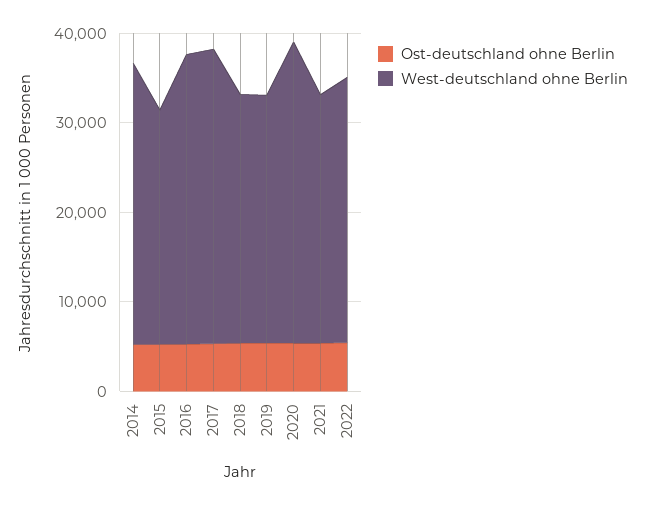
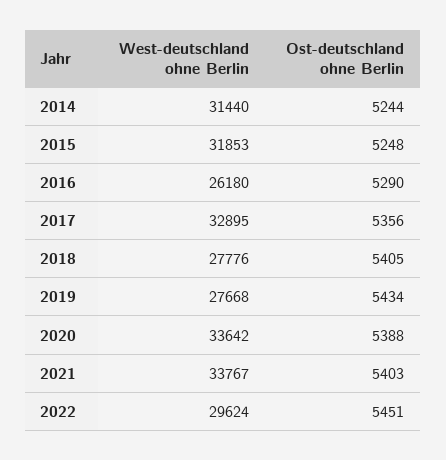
  {
    "Ost-deutschland ohne Berlin": {
      "2014": 5244,
      "2015": 5248,
      "2016": 5290,
      "2017": 5356,
      "2018": 5405,
      "2019": 5434,
      "2020": 5388,
      "2021": 5403,
      "2022": 5451
    },
    "West-deutschland ohne Berlin": {
      "2014": 31440,
-     "2015": 26000,
+     "2015": 31853,
-     "2016": 32000,
+     "2016": 26180,
      "2017": 32895,
      "2018": 27776,
      "2019": 27668,
      "2020": 33642,
-     "2021": 28000,
+     "2021": 33767,
      "2022": 29624
    }
  }

